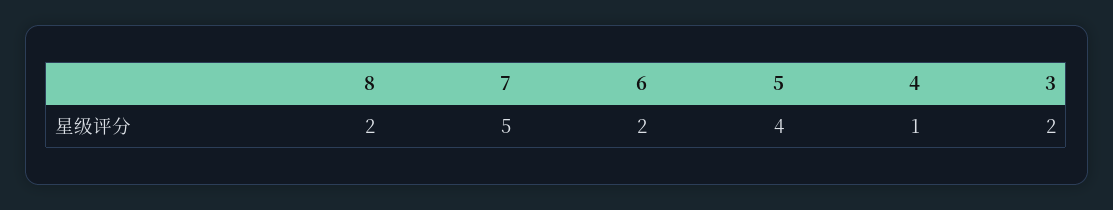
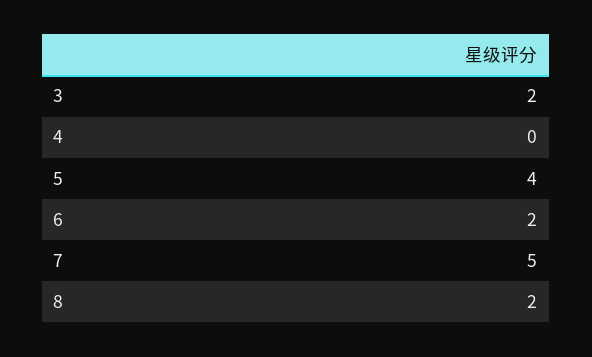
  {
    "8": 2,
    "7": 5,
    "6": 2,
    "5": 4,
-   "4": 1,
+   "4": 0,
    "3": 2
  }

